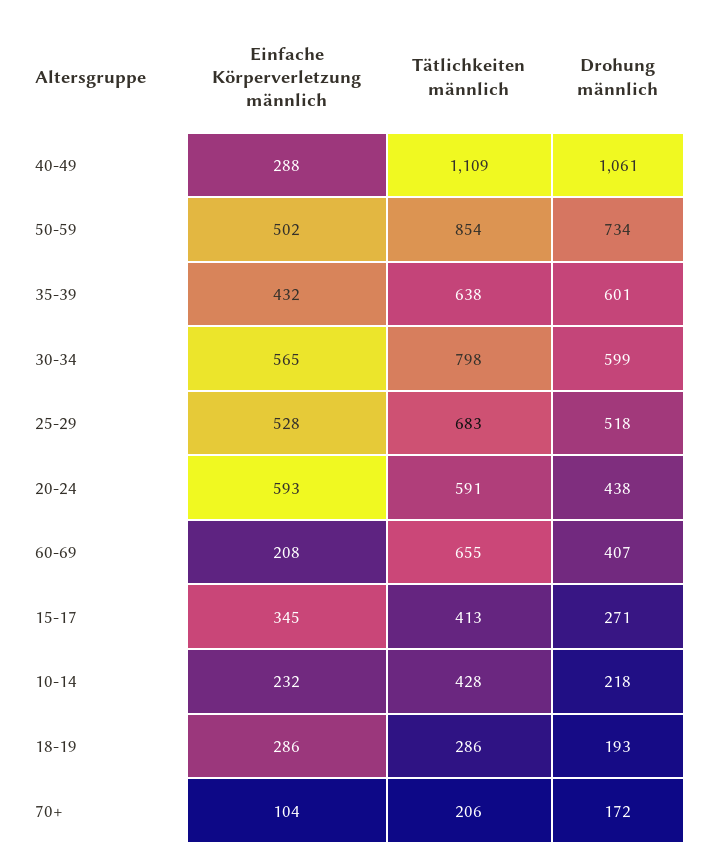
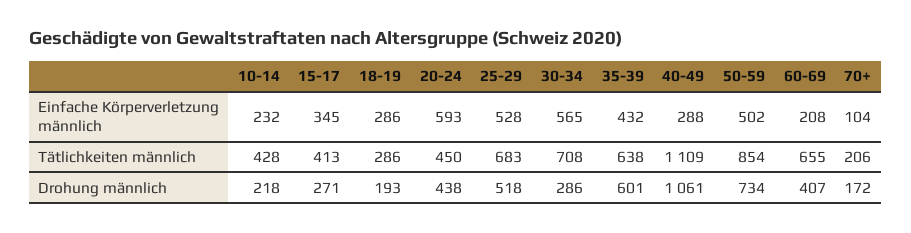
  {
    "Einfache Körperverletzung männlich": {
      "40-49": 288,
      "50-59": 502,
      "35-39": 432,
      "30-34": 565,
      "25-29": 528,
      "20-24": 593,
      "60-69": 208,
      "15-17": 345,
      "10-14": 232,
      "18-19": 286,
      "70+": 104
    },
    "Tätlichkeiten männlich": {
      "40-49": 1109,
      "50-59": 854,
      "35-39": 638,
-     "30-34": 798,
+     "30-34": 708,
      "25-29": 683,
-     "20-24": 591,
+     "20-24": 450,
      "60-69": 655,
      "15-17": 413,
      "10-14": 428,
      "18-19": 286,
      "70+": 206
    },
    "Drohung männlich": {
      "40-49": 1061,
      "50-59": 734,
      "35-39": 601,
-     "30-34": 599,
+     "30-34": 286,
      "25-29": 518,
      "20-24": 438,
      "60-69": 407,
      "15-17": 271,
      "10-14": 218,
      "18-19": 193,
      "70+": 172
    }
  }

